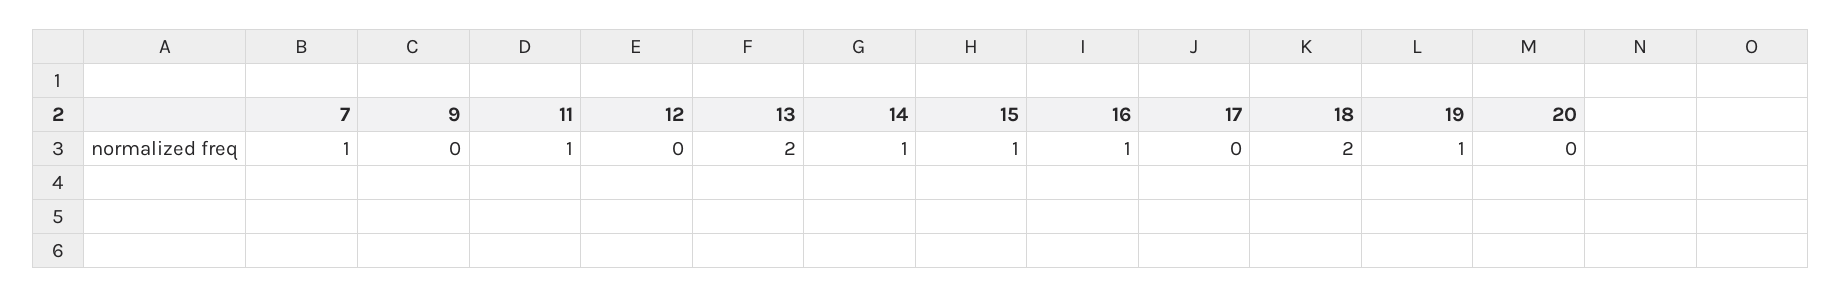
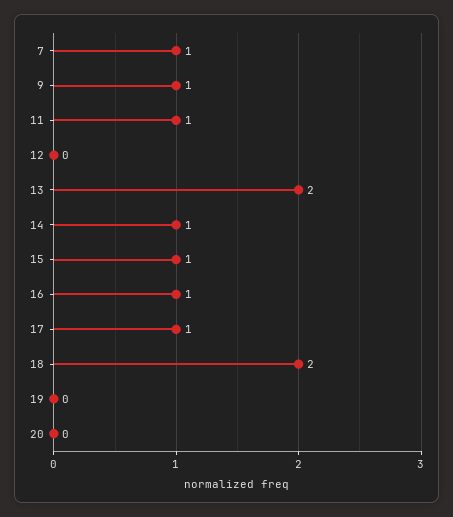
  {
    "7": 1,
-   "9": 0,
+   "9": 1,
    "11": 1,
    "12": 0,
    "13": 2,
    "14": 1,
    "15": 1,
    "16": 1,
-   "17": 0,
+   "17": 1,
    "18": 2,
-   "19": 1,
+   "19": 0,
    "20": 0
  }

